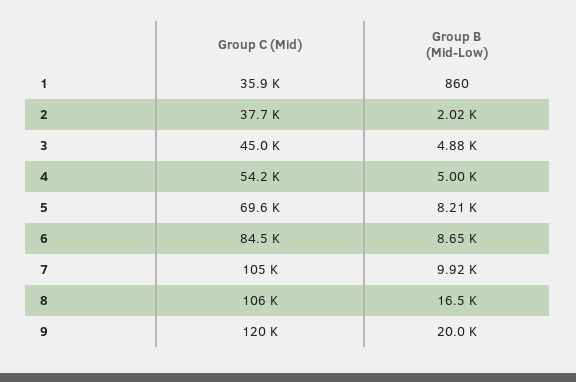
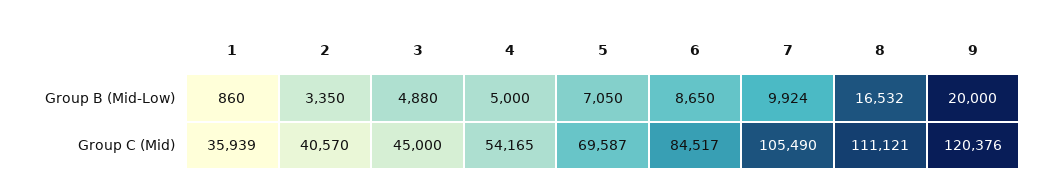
  {
    "Group C (Mid)": {
      "1": 35939,
-     "2": 37700,
+     "2": 40570,
      "3": 45000,
      "4": 54165,
      "5": 69587,
      "6": 84517,
      "7": 105490,
-     "8": 106000,
+     "8": 111121,
      "9": 120376
    },
    "Group B (Mid-Low)": {
      "1": 860,
-     "2": 2020,
+     "2": 3350,
      "3": 4880,
      "4": 5000,
-     "5": 8210,
+     "5": 7050,
      "6": 8650,
      "7": 9924,
      "8": 16532,
      "9": 20000
    }
  }

